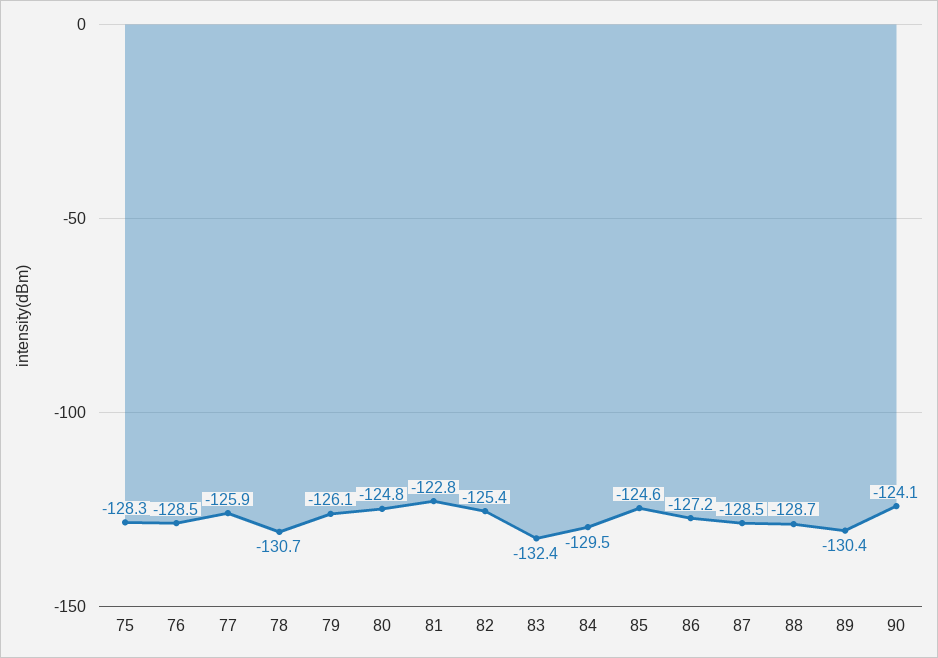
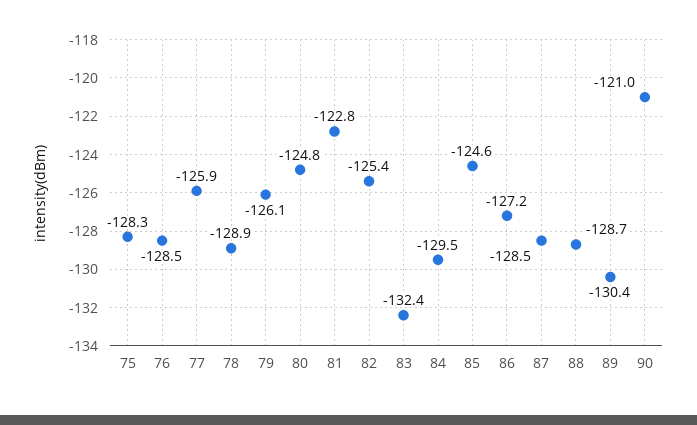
  {
    "75": -128.3,
    "76": -128.5,
    "77": -125.9,
-   "78": -130.7,
+   "78": -128.9,
    "79": -126.1,
    "80": -124.8,
    "81": -122.8,
    "82": -125.4,
    "83": -132.4,
    "84": -129.5,
    "85": -124.6,
    "86": -127.2,
    "87": -128.5,
    "88": -128.7,
    "89": -130.4,
-   "90": -124.1
+   "90": -121
  }

